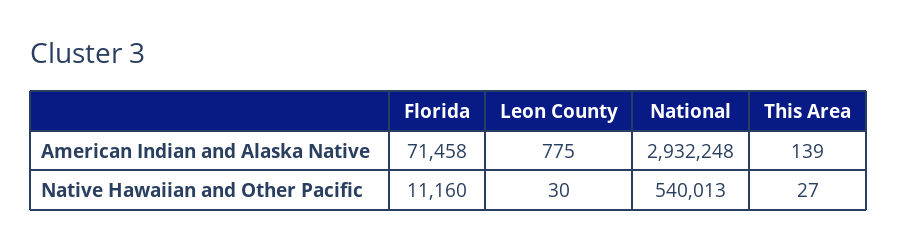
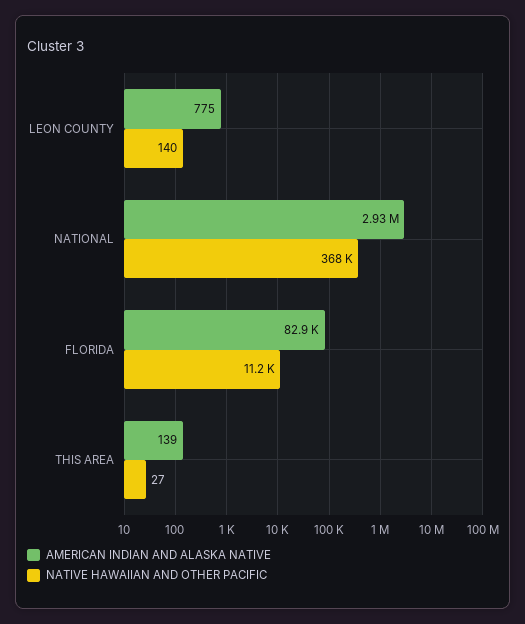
  {
    "American Indian and Alaska Native": {
-     "Florida": 71458,
+     "Florida": 82900,
      "Leon County": 775,
      "National": 2932248,
      "This Area": 139
    },
    "Native Hawaiian and Other Pacific": {
      "Florida": 11160,
-     "Leon County": 30,
+     "Leon County": 140,
-     "National": 540013,
+     "National": 368000,
      "This Area": 27
    }
  }

